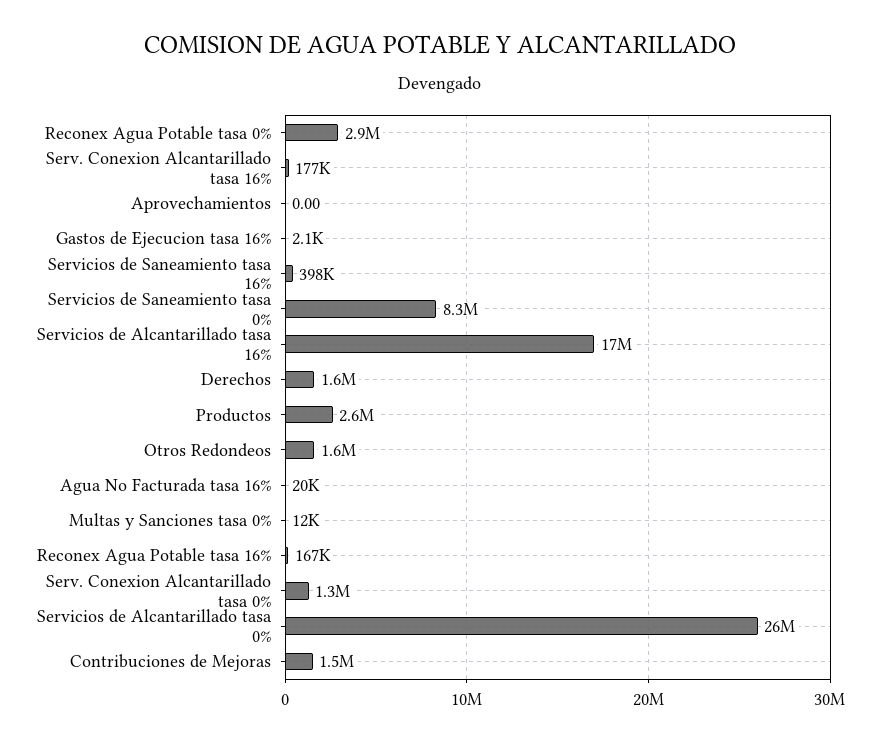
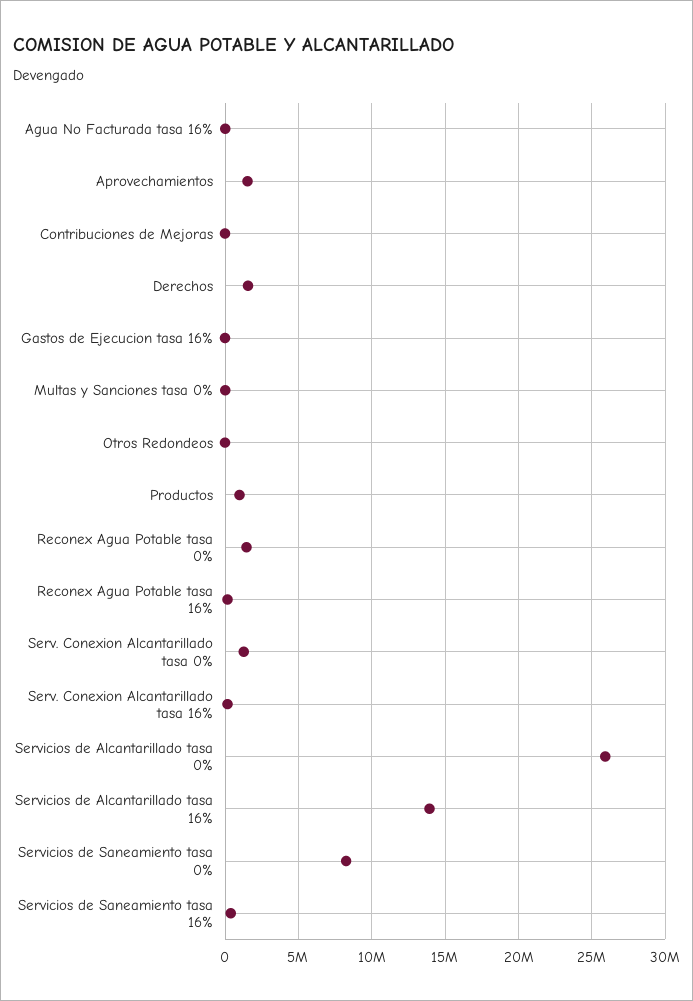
  {
-   "Reconex Agua Potable tasa 0%": 2900000,
+   "Reconex Agua Potable tasa 0%": 1500000,
    "Serv. Conexion Alcantarillado tasa 16%": 177000,
-   "Aprovechamientos": 0,
+   "Aprovechamientos": 1500000,
    "Gastos de Ejecucion tasa 16%": 2100,
    "Servicios de Saneamiento tasa 16%": 398000,
    "Servicios de Saneamiento tasa 0%": 8300000,
-   "Servicios de Alcantarillado tasa 16%": 17000000,
+   "Servicios de Alcantarillado tasa 16%": 14000000,
    "Derechos": 1600000,
-   "Productos": 2600000,
+   "Productos": 1000000,
-   "Otros Redondeos": 1600000,
+   "Otros Redondeos": 0,
    "Agua No Facturada tasa 16%": 20000,
    "Multas y Sanciones tasa 0%": 12000,
    "Reconex Agua Potable tasa 16%": 167000,
    "Serv. Conexion Alcantarillado tasa 0%": 1300000,
    "Servicios de Alcantarillado tasa 0%": 26000000,
-   "Contribuciones de Mejoras": 1500000
+   "Contribuciones de Mejoras": 0
  }

